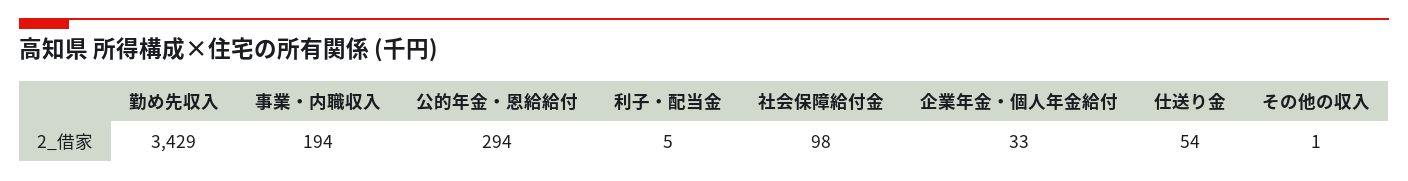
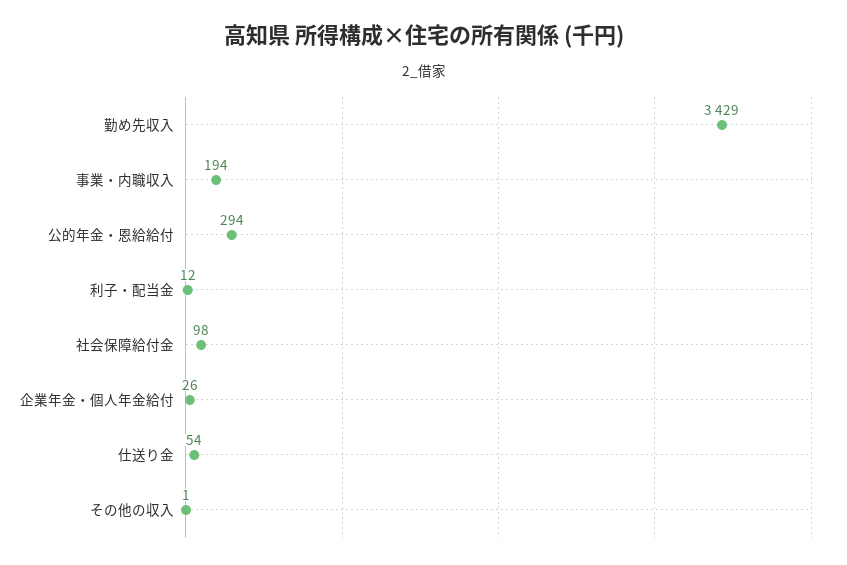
  {
    "勤め先収入": 3429,
    "事業・内職収入": 194,
    "公的年金・恩給給付": 294,
-   "利子・配当金": 5,
+   "利子・配当金": 12,
    "社会保障給付金": 98,
-   "企業年金・個人年金給付": 33,
+   "企業年金・個人年金給付": 26,
    "仕送り金": 54,
    "その他の収入": 1
  }

